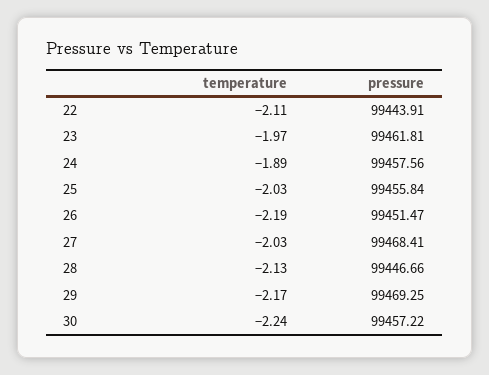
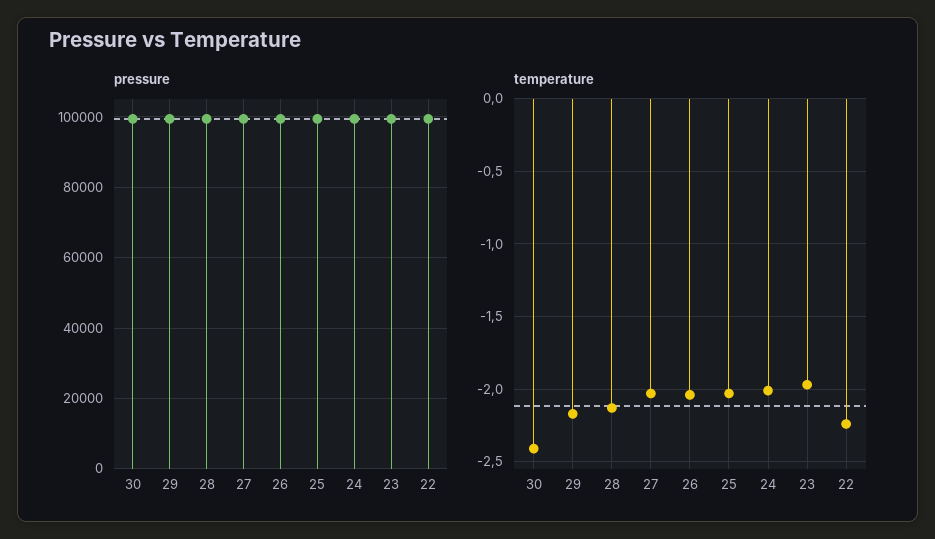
  {
    "temperature": {
-     "22": -2.11,
+     "22": -2.25,
      "23": -1.97,
-     "24": -1.89,
+     "24": -2,
      "25": -2.03,
-     "26": -2.19,
+     "26": -2.05,
      "27": -2.03,
      "28": -2.13,
      "29": -2.17,
-     "30": -2.24
+     "30": -2.4
    },
    "pressure": {
      "22": 99443.91,
      "23": 99461.81,
      "24": 99457.56,
      "25": 99455.84,
      "26": 99451.47,
      "27": 99468.41,
      "28": 99446.66,
      "29": 99469.25,
      "30": 99457.22
    }
  }

